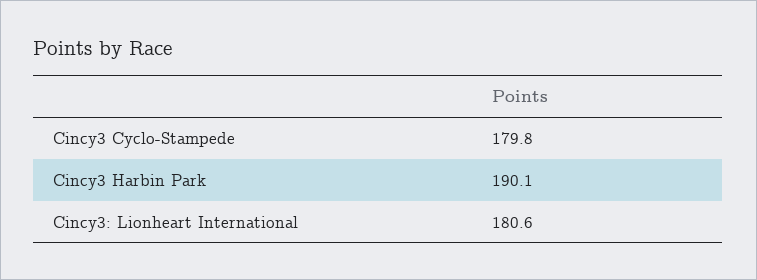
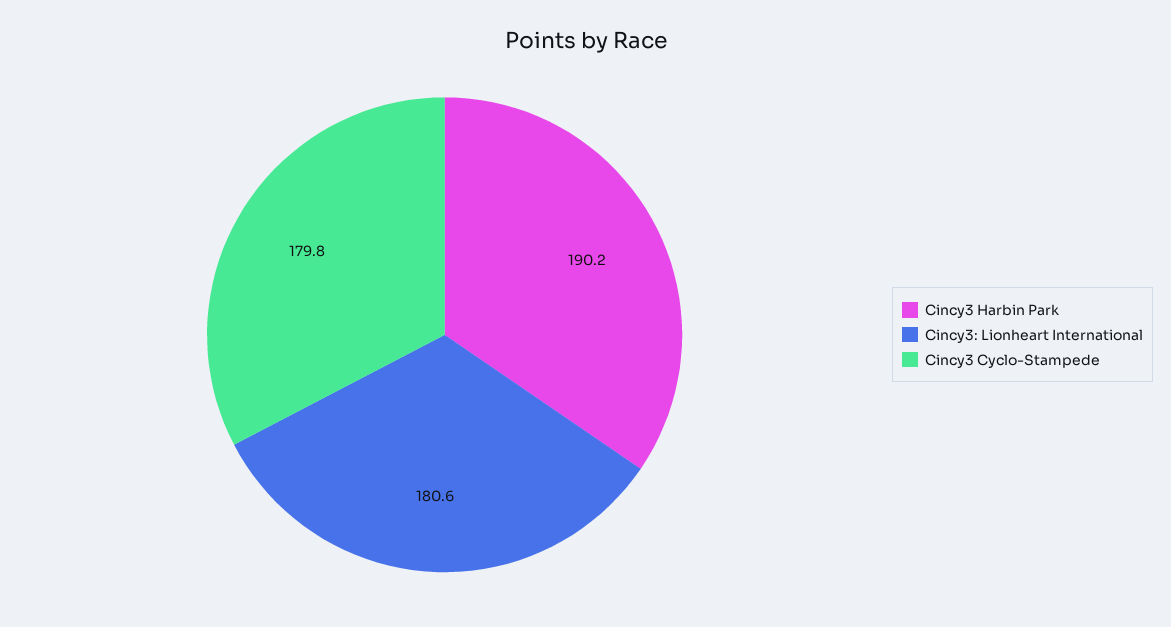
  {
    "Cincy3 Cyclo-Stampede": 179.8,
-   "Cincy3 Harbin Park": 190.1,
+   "Cincy3 Harbin Park": 190.2,
    "Cincy3: Lionheart International": 180.6
  }

